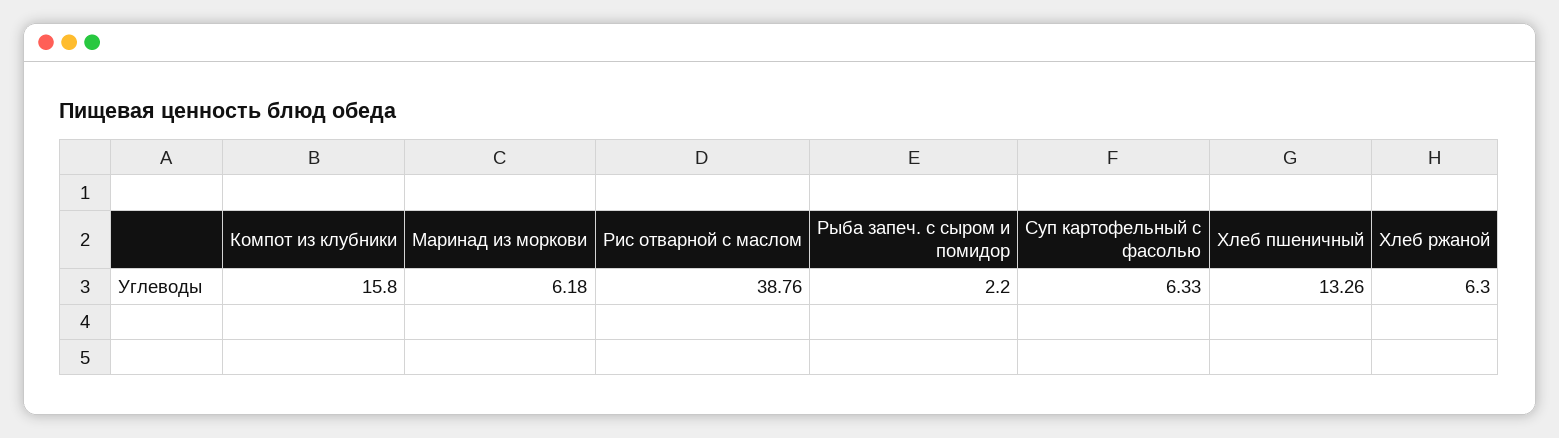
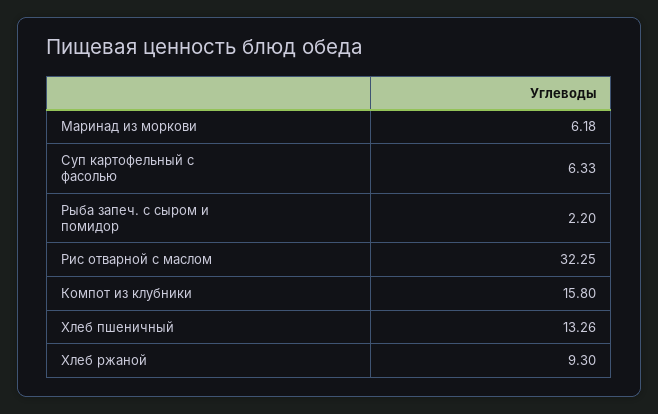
  {
    "Компот из клубники": 15.8,
    "Маринад из моркови": 6.18,
-   "Рис отварной с маслом": 38.76,
+   "Рис отварной с маслом": 32.25,
    "Рыба запеч. с сыром и помидор": 2.2,
    "Суп картофельный с фасолью": 6.33,
    "Хлеб пшеничный": 13.26,
-   "Хлеб ржаной": 6.3
+   "Хлеб ржаной": 9.3
  }

